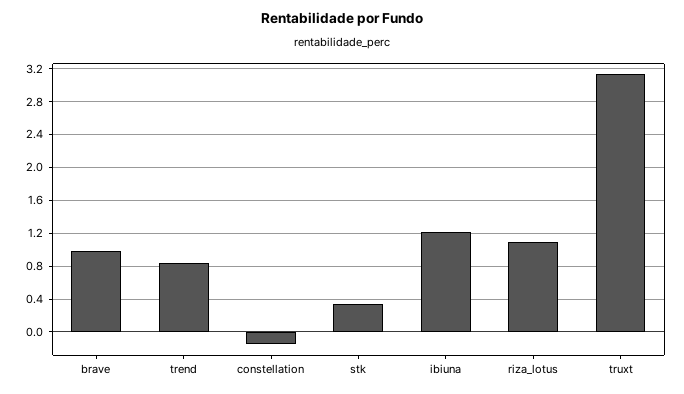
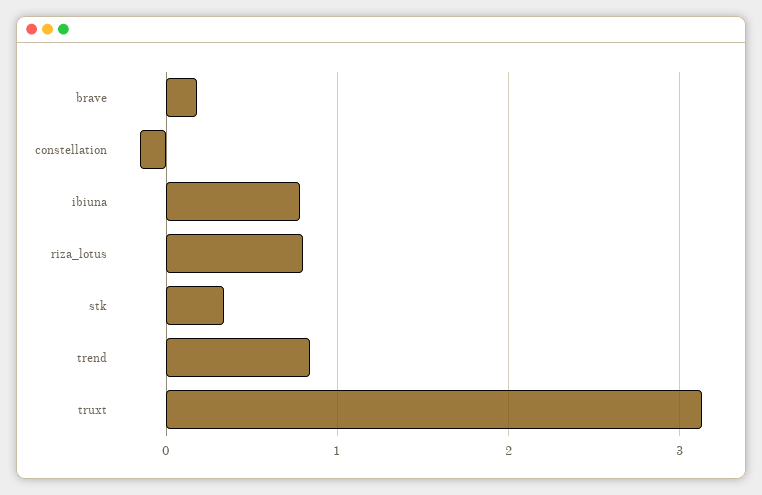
  {
-   "brave": 1,
+   "brave": 0.2,
    "trend": 0.8,
    "constellation": -0.2,
    "stk": 0.3,
-   "ibiuna": 1.2,
+   "ibiuna": 0.8,
-   "riza_lotus": 1.1,
+   "riza_lotus": 0.8,
    "truxt": 3.1
  }

